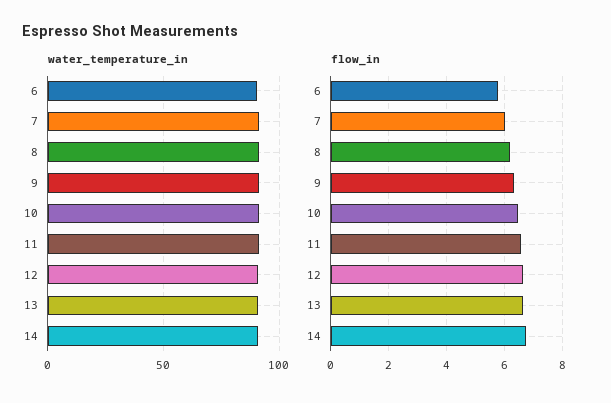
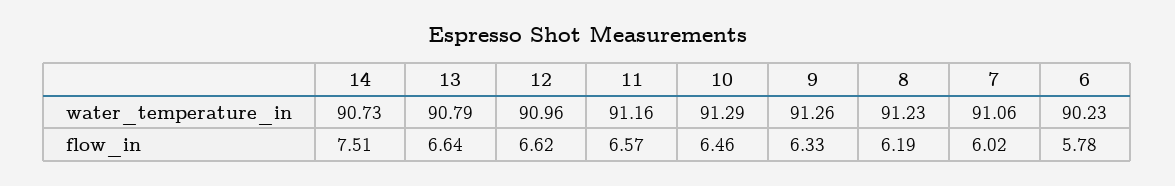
  {
    "water_temperature_in": {
      "6": 90.23,
      "7": 91.06,
      "8": 91.23,
      "9": 91.26,
      "10": 91.29,
      "11": 91.16,
      "12": 90.96,
      "13": 90.79,
      "14": 90.73
    },
    "flow_in": {
      "6": 5.78,
      "7": 6.02,
      "8": 6.19,
      "9": 6.33,
      "10": 6.46,
      "11": 6.57,
      "12": 6.62,
      "13": 6.64,
-     "14": 6.75
+     "14": 7.51
    }
  }

